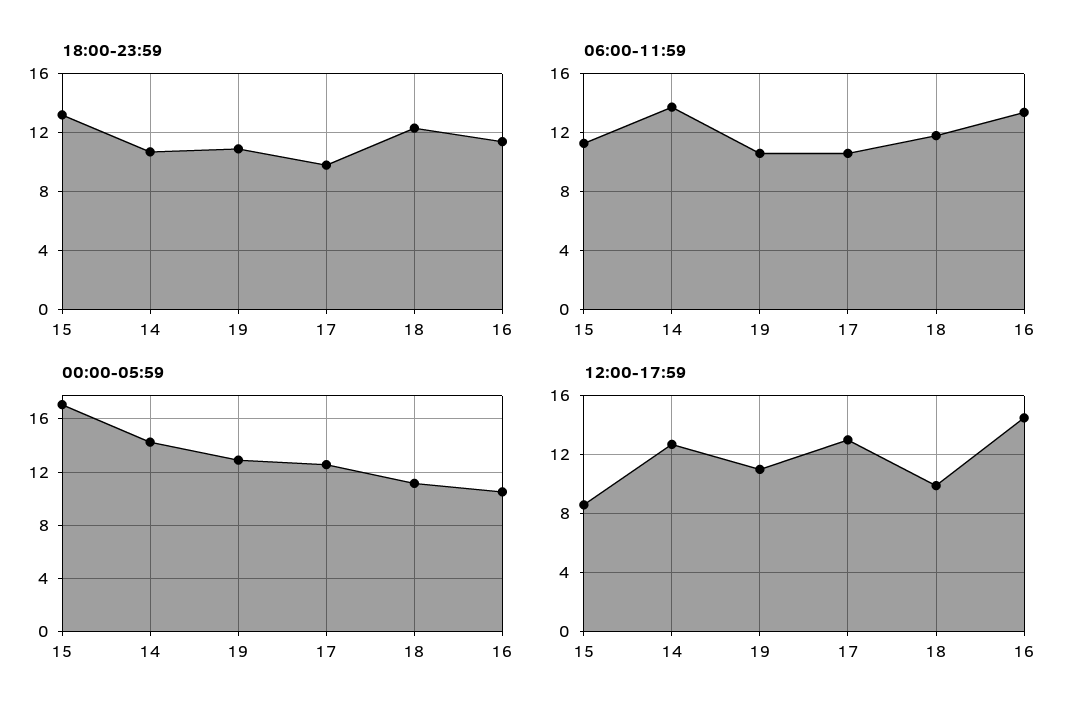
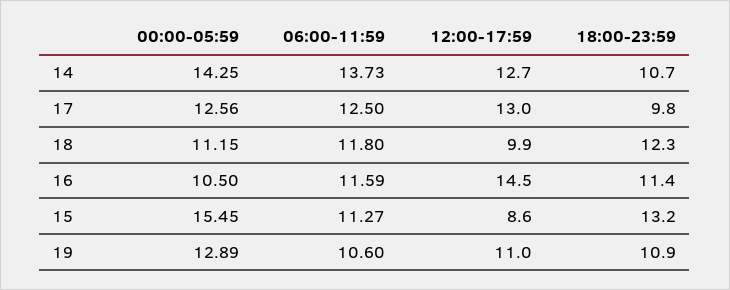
  {
    "18:00-23:59": {
      "15": 13.2,
      "14": 10.7,
      "19": 10.9,
      "17": 9.8,
      "18": 12.3,
      "16": 11.4
    },
    "06:00-11:59": {
      "15": 11.27,
      "14": 13.73,
      "19": 10.6,
-     "17": 10.5,
+     "17": 12.5,
      "18": 11.8,
-     "16": 13.5
+     "16": 11.59
    },
    "00:00-05:59": {
-     "15": 17,
+     "15": 15.45,
      "14": 14.25,
      "19": 12.89,
      "17": 12.56,
      "18": 11.15,
      "16": 10.5
    },
    "12:00-17:59": {
      "15": 8.6,
      "14": 12.7,
      "19": 11,
      "17": 13,
      "18": 9.9,
      "16": 14.5
    }
  }

